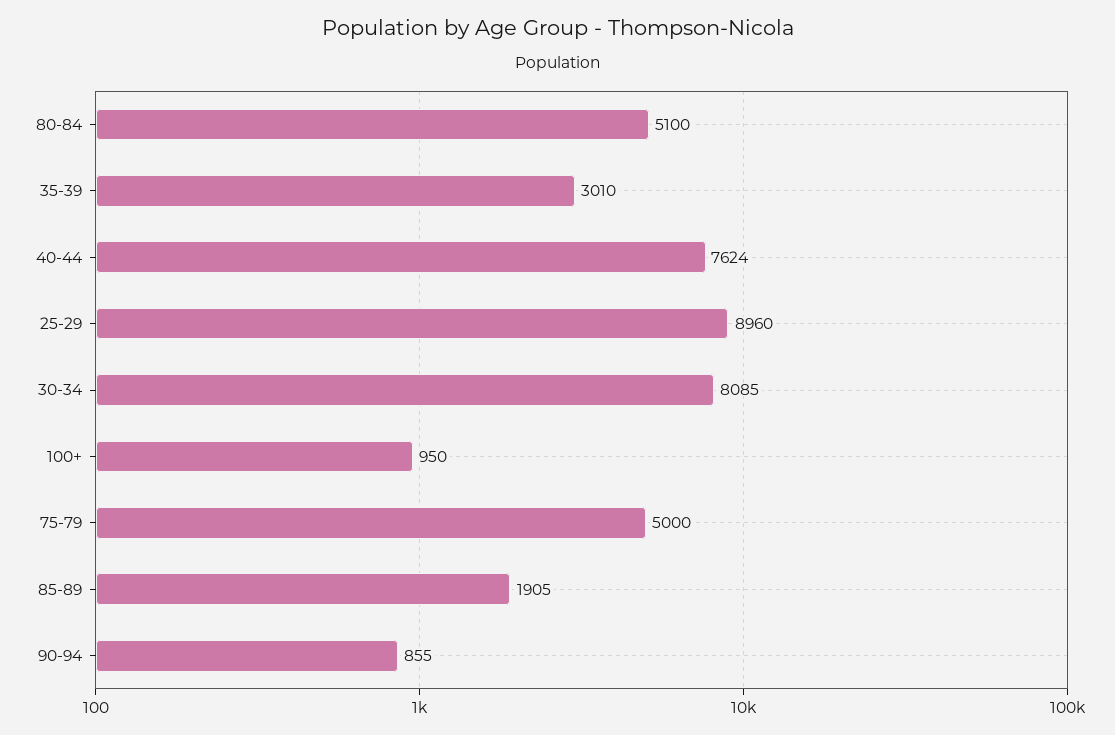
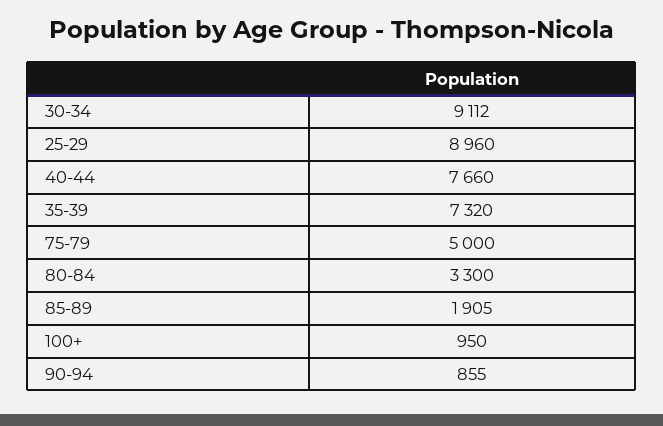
  {
-   "80-84": 5100,
+   "80-84": 3300,
-   "35-39": 3010,
+   "35-39": 7320,
-   "40-44": 7624,
+   "40-44": 7660,
    "25-29": 8960,
-   "30-34": 8085,
+   "30-34": 9112,
    "100+": 950,
    "75-79": 5000,
    "85-89": 1905,
    "90-94": 855
  }

